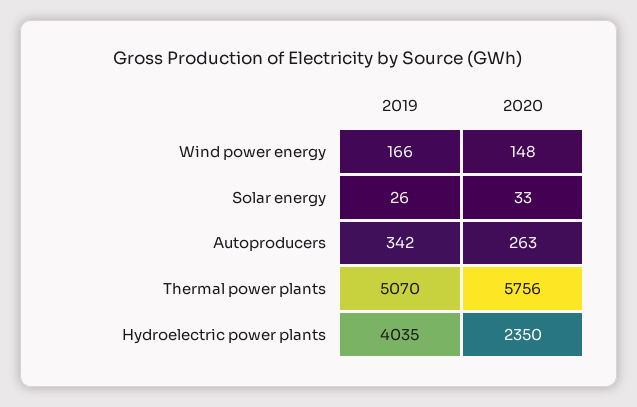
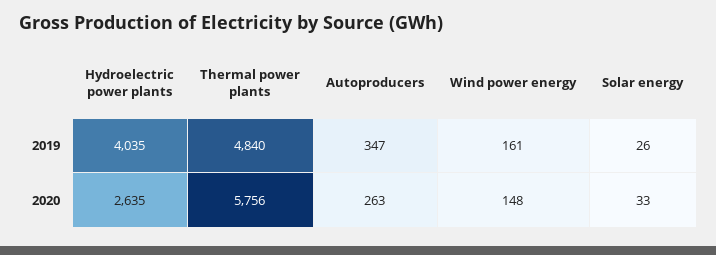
  {
    "2019": {
-     "Wind power energy": 166,
+     "Wind power energy": 161,
      "Solar energy": 26,
-     "Autoproducers": 342,
+     "Autoproducers": 347,
-     "Thermal power plants": 5070,
+     "Thermal power plants": 4840,
      "Hydroelectric power plants": 4035
    },
    "2020": {
      "Wind power energy": 148,
      "Solar energy": 33,
      "Autoproducers": 263,
      "Thermal power plants": 5756,
-     "Hydroelectric power plants": 2350
+     "Hydroelectric power plants": 2635
    }
  }

